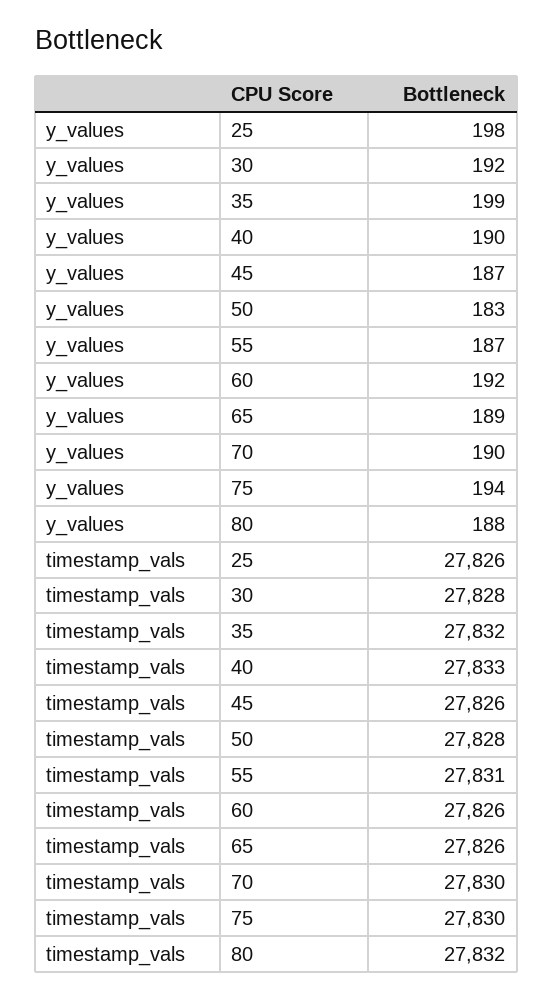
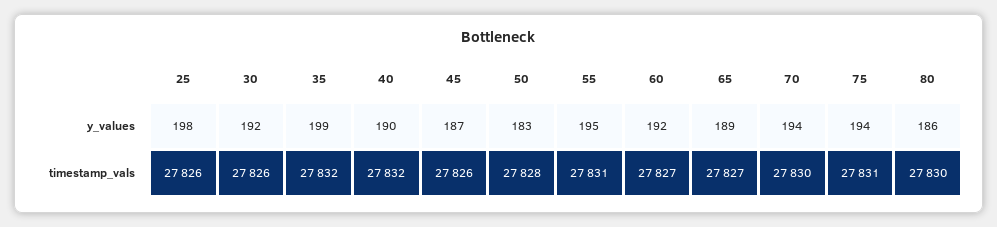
  {
    "y_values": {
      "25": 198,
      "30": 192,
      "35": 199,
      "40": 190,
      "45": 187,
      "50": 183,
-     "55": 187,
+     "55": 195,
      "60": 192,
      "65": 189,
-     "70": 190,
+     "70": 194,
      "75": 194,
-     "80": 188
+     "80": 186
    },
    "timestamp_vals": {
      "25": 27826,
-     "30": 27828,
+     "30": 27826,
      "35": 27832,
-     "40": 27833,
+     "40": 27832,
      "45": 27826,
      "50": 27828,
      "55": 27831,
-     "60": 27826,
+     "60": 27827,
-     "65": 27826,
+     "65": 27827,
      "70": 27830,
-     "75": 27830,
+     "75": 27831,
-     "80": 27832
+     "80": 27830
    }
  }

